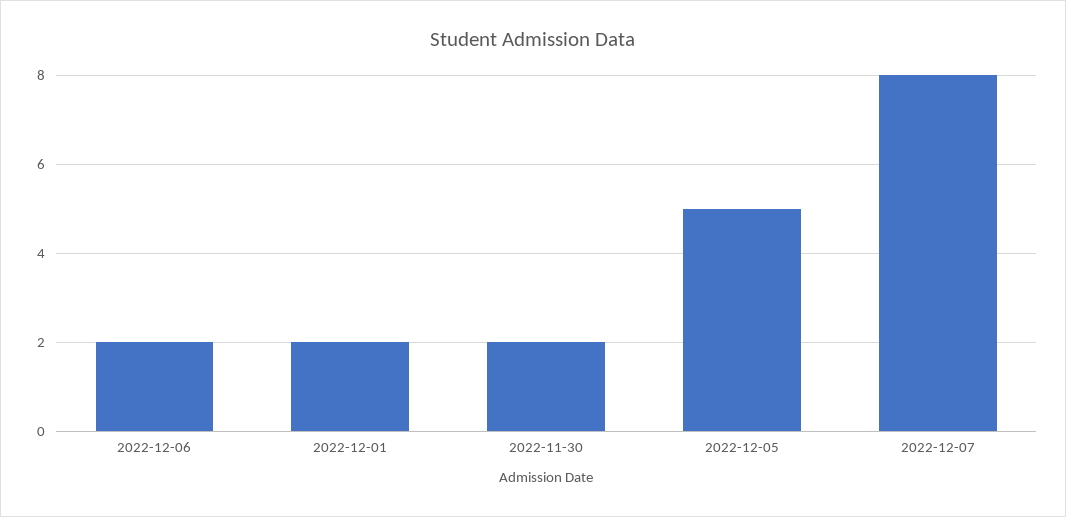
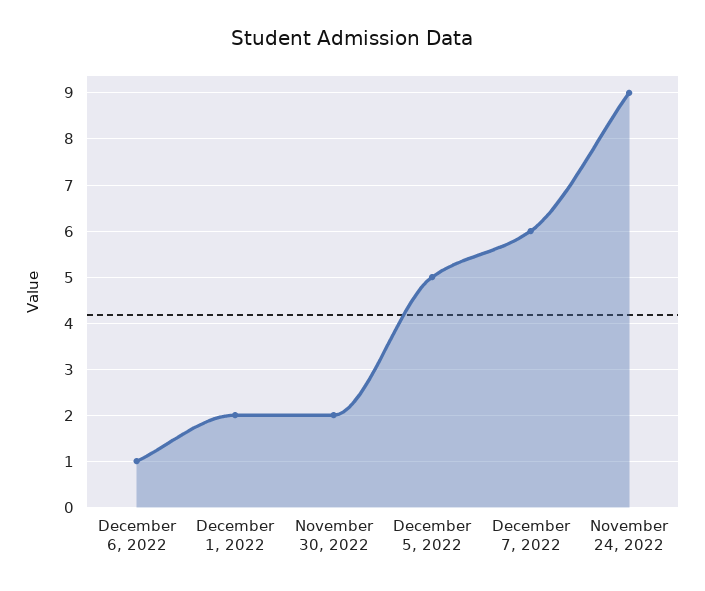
  {
-   "2022-12-06": 2,
+   "2022-12-06": 1,
    "2022-12-01": 2,
    "2022-11-30": 2,
    "2022-12-05": 5,
-   "2022-12-07": 8
+   "2022-12-07": 6,
+   "November 24, 2022": 9
  }

